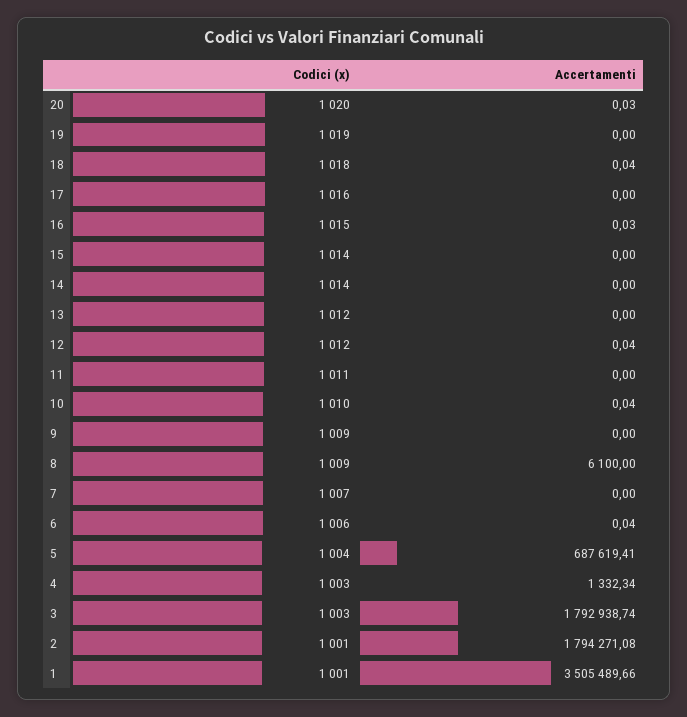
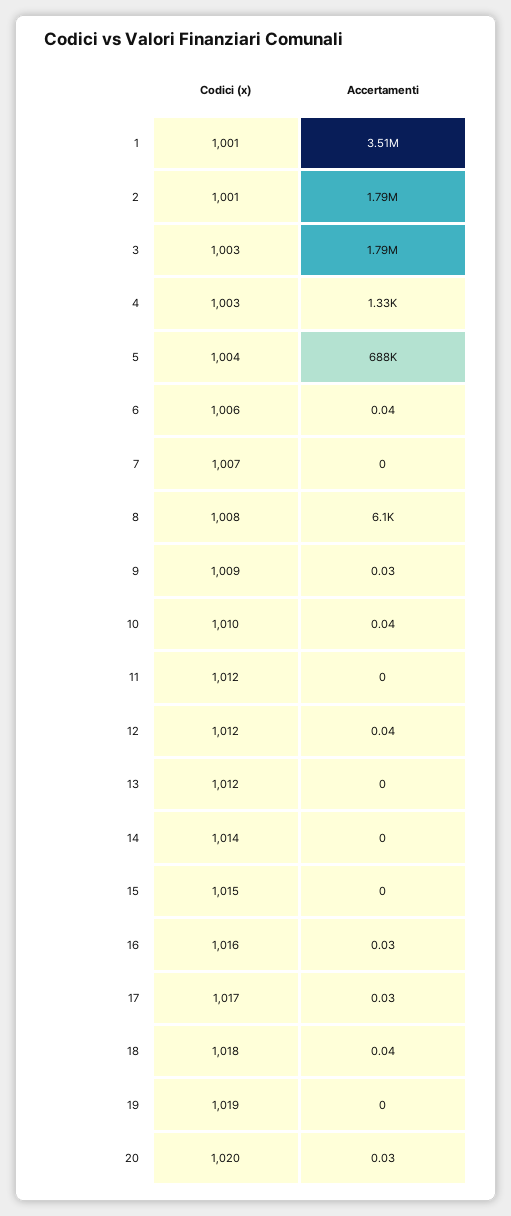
  {
    "Codici (x)": {
      "20": 1020,
      "19": 1019,
      "18": 1018,
-     "17": 1016,
+     "17": 1017,
-     "16": 1015,
+     "16": 1016,
-     "15": 1014,
+     "15": 1015,
      "14": 1014,
      "13": 1012,
      "12": 1012,
-     "11": 1011,
+     "11": 1012,
      "10": 1010,
      "9": 1009,
-     "8": 1009,
+     "8": 1008,
      "7": 1007,
      "6": 1006,
      "5": 1004,
      "4": 1003,
      "3": 1003,
      "2": 1001,
      "1": 1001
    },
    "Accertamenti": {
      "20": 0.03,
      "19": 0,
      "18": 0.04,
-     "17": 0,
+     "17": 0.03,
      "16": 0.03,
      "15": 0,
      "14": 0,
      "13": 0,
      "12": 0.04,
      "11": 0,
      "10": 0.04,
-     "9": 0,
+     "9": 0.03,
      "8": 6100,
      "7": 0,
      "6": 0.04,
      "5": 687619.41,
      "4": 1332.34,
      "3": 1792938.74,
      "2": 1794271.08,
      "1": 3505489.66
    }
  }

